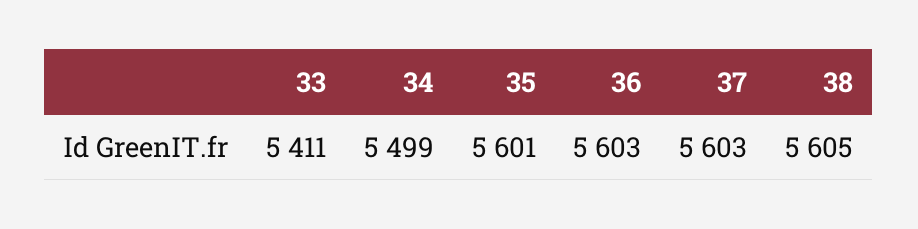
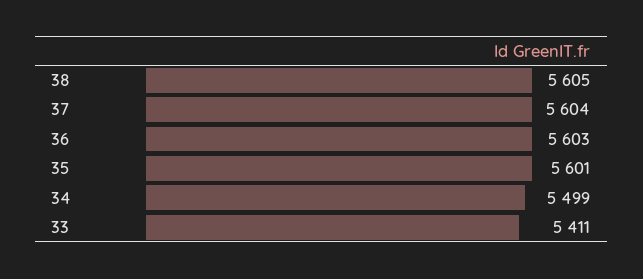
  {
    "33": 5411,
    "34": 5499,
    "35": 5601,
    "36": 5603,
-   "37": 5603,
+   "37": 5604,
    "38": 5605
  }

